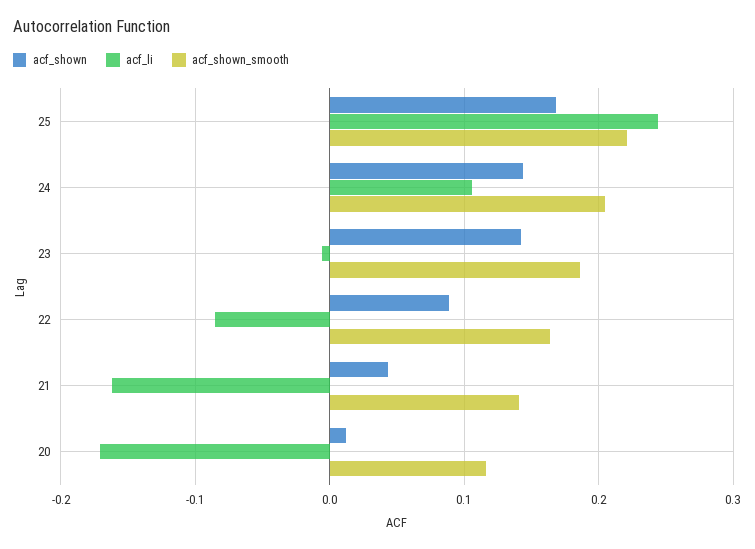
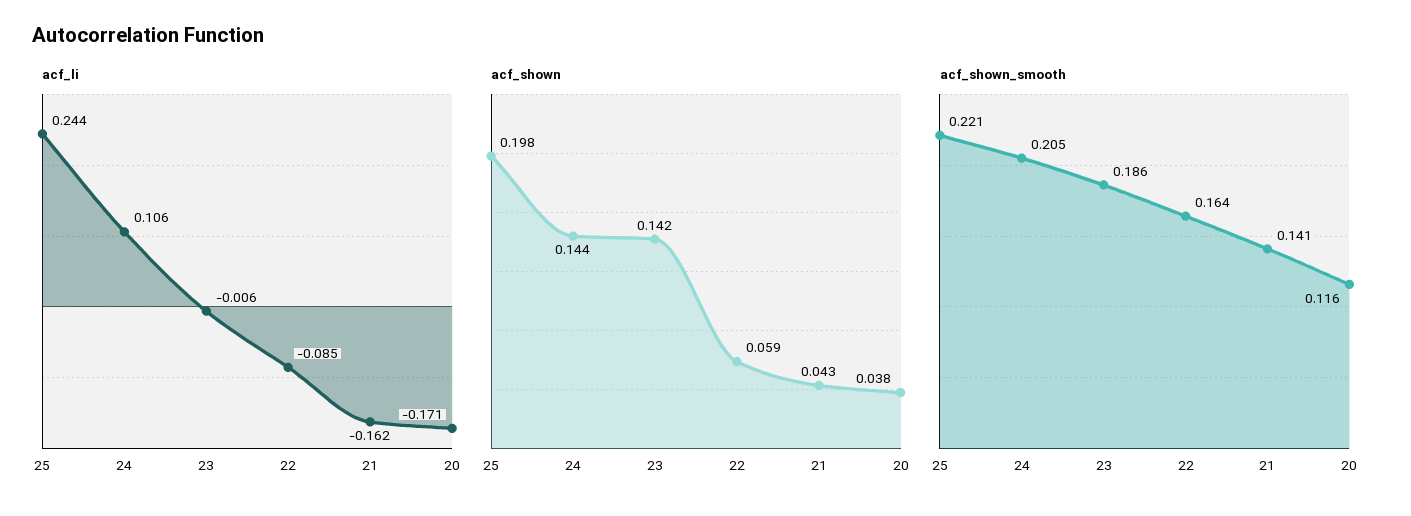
  {
    "acf_shown": {
-     "25": 0.17,
+     "25": 0.198,
      "24": 0.144,
      "23": 0.142,
-     "22": 0.09,
+     "22": 0.059,
      "21": 0.043,
-     "20": 0.01
+     "20": 0.038
    },
    "acf_li": {
      "25": 0.244,
      "24": 0.106,
      "23": -0.006,
      "22": -0.085,
      "21": -0.162,
      "20": -0.171
    },
    "acf_shown_smooth": {
      "25": 0.221,
      "24": 0.205,
      "23": 0.186,
      "22": 0.164,
      "21": 0.141,
      "20": 0.116
    }
  }

